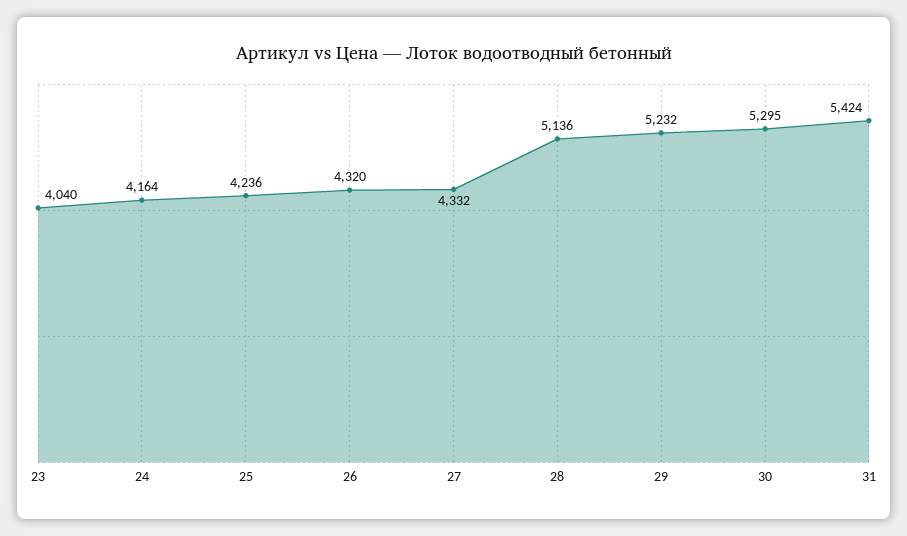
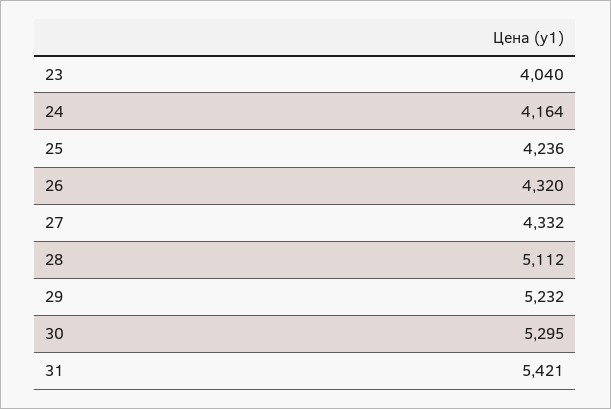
  {
    "23": 4040,
    "24": 4164,
    "25": 4236,
    "26": 4320,
    "27": 4332,
-   "28": 5136,
+   "28": 5112,
    "29": 5232,
    "30": 5295,
-   "31": 5424
+   "31": 5421
  }

